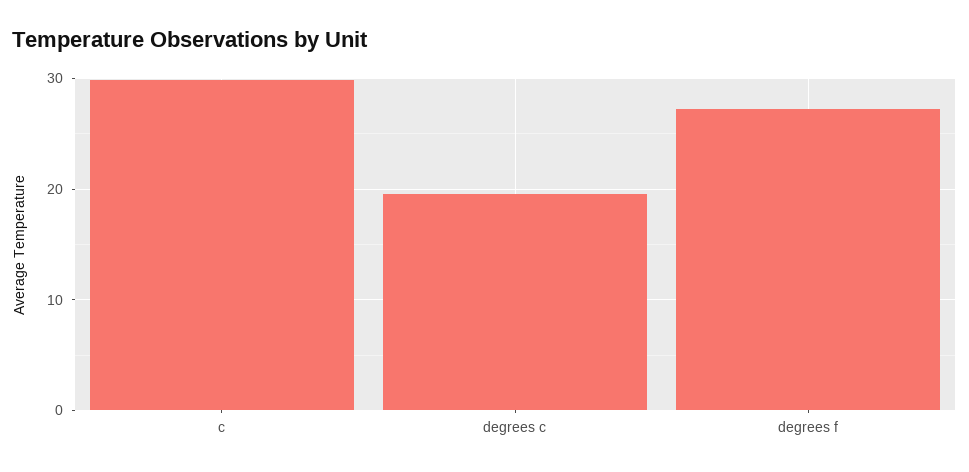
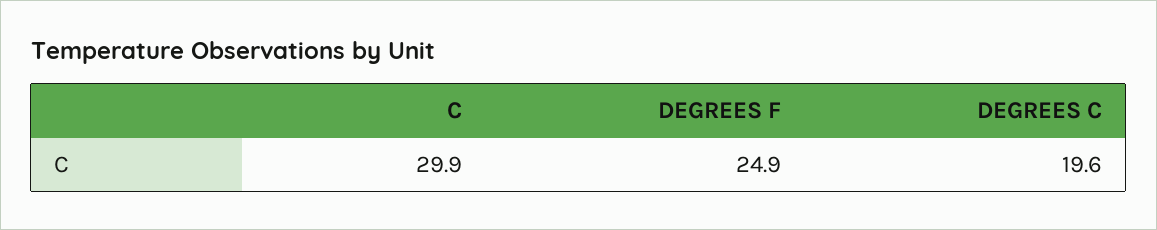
  {
    "c": 29.9,
    "degrees c": 19.6,
-   "degrees f": 27
+   "degrees f": 24.9
  }

